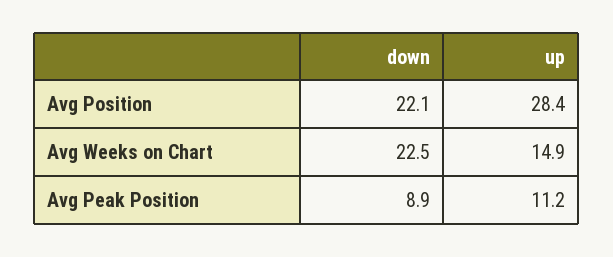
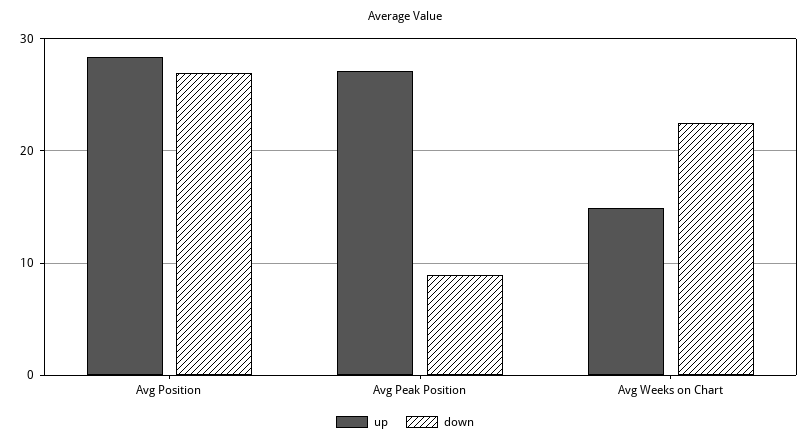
  {
    "down": {
-     "Avg Position": 22.1,
+     "Avg Position": 27,
      "Avg Weeks on Chart": 22.5,
      "Avg Peak Position": 8.9
    },
    "up": {
      "Avg Position": 28.4,
      "Avg Weeks on Chart": 14.9,
-     "Avg Peak Position": 11.2
+     "Avg Peak Position": 27
    }
  }

